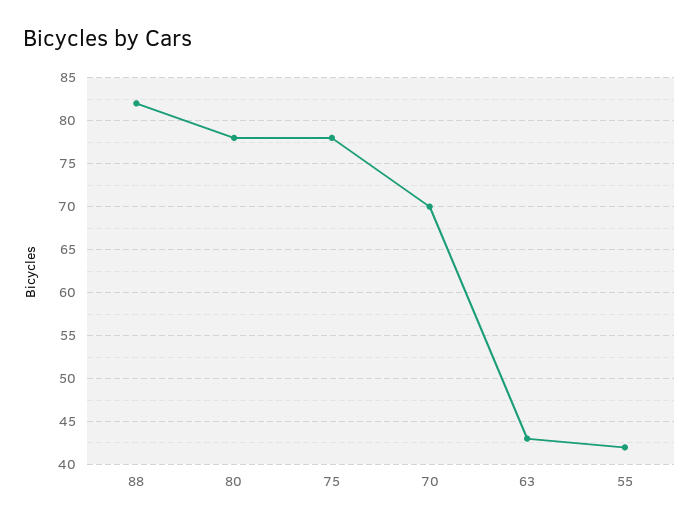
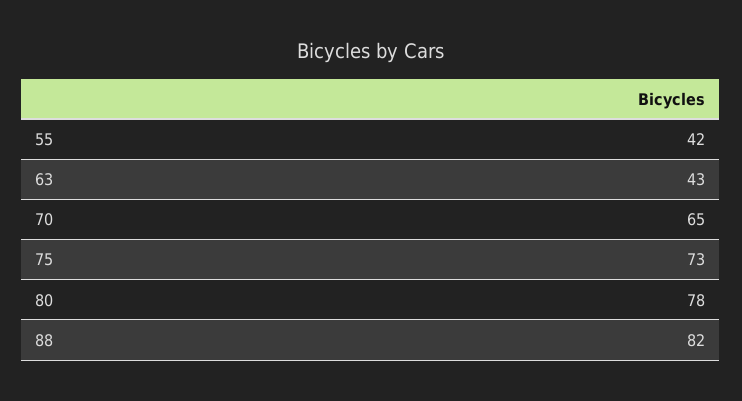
  {
    "88": 82,
    "80": 78,
-   "75": 78,
+   "75": 73,
-   "70": 70,
+   "70": 65,
    "63": 43,
    "55": 42
  }

